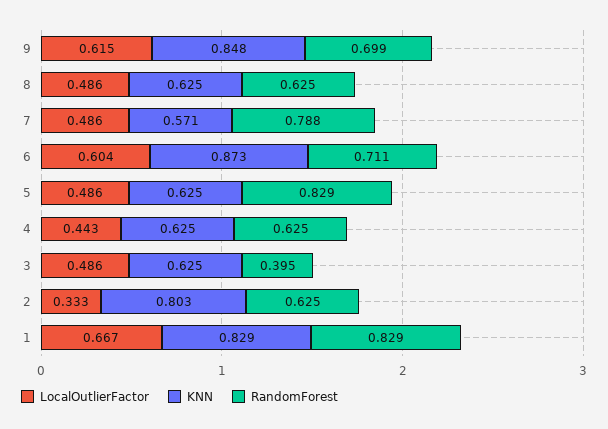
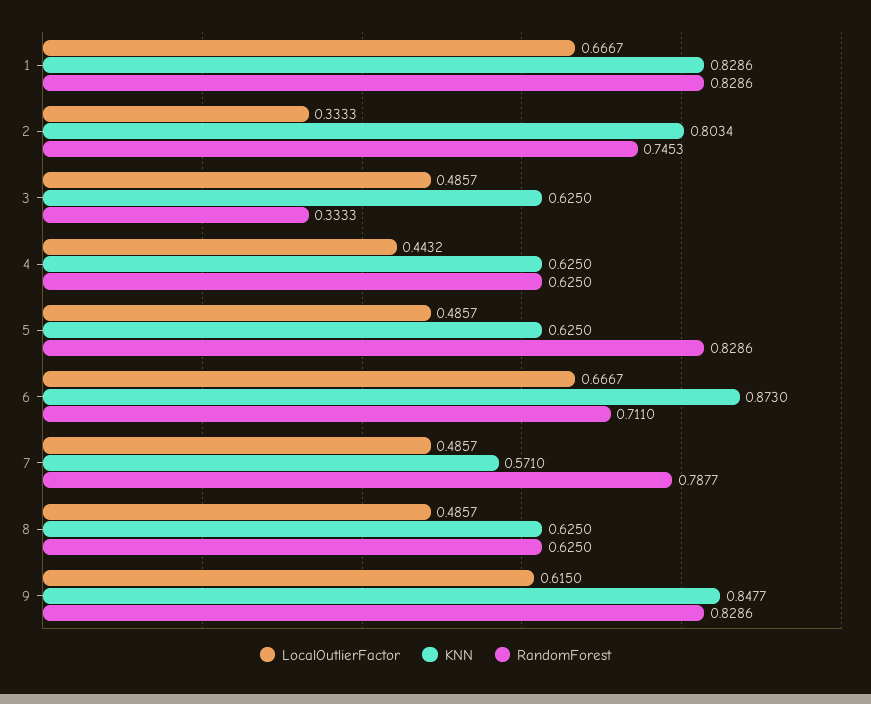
  {
    "LocalOutlierFactor": {
      "9": 0.615,
      "8": 0.4857,
      "7": 0.4857,
-     "6": 0.604,
+     "6": 0.6667,
      "5": 0.4857,
      "4": 0.4432,
      "3": 0.4857,
      "2": 0.3333,
      "1": 0.6667
    },
    "KNN": {
      "9": 0.8477,
      "8": 0.625,
      "7": 0.571,
      "6": 0.873,
      "5": 0.625,
      "4": 0.625,
      "3": 0.625,
      "2": 0.8034,
      "1": 0.8286
    },
    "RandomForest": {
-     "9": 0.699,
+     "9": 0.8286,
      "8": 0.625,
      "7": 0.7877,
      "6": 0.711,
      "5": 0.8286,
      "4": 0.625,
-     "3": 0.395,
+     "3": 0.3333,
-     "2": 0.625,
+     "2": 0.7453,
      "1": 0.8286
    }
  }

